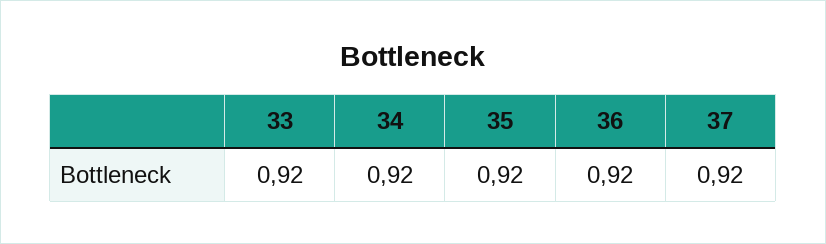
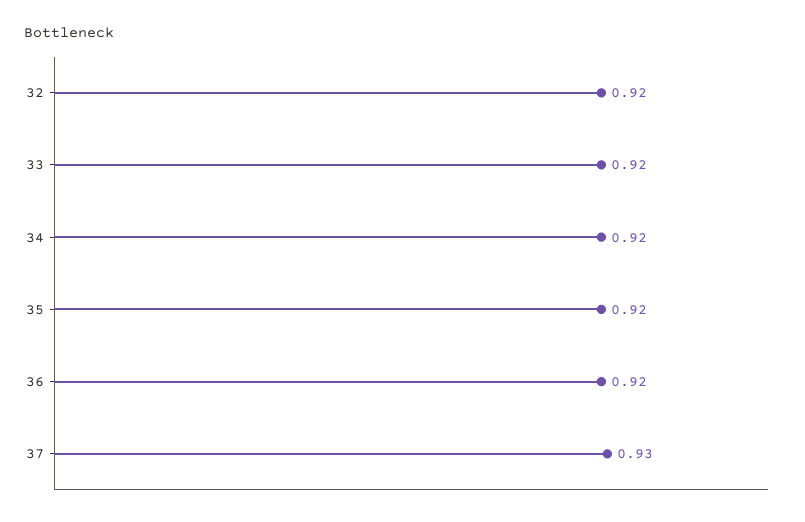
  {
    "33": 0.92,
    "34": 0.92,
    "35": 0.92,
    "36": 0.92,
-   "37": 0.92
+   "37": 0.93,
+   "32": 0.92
  }

